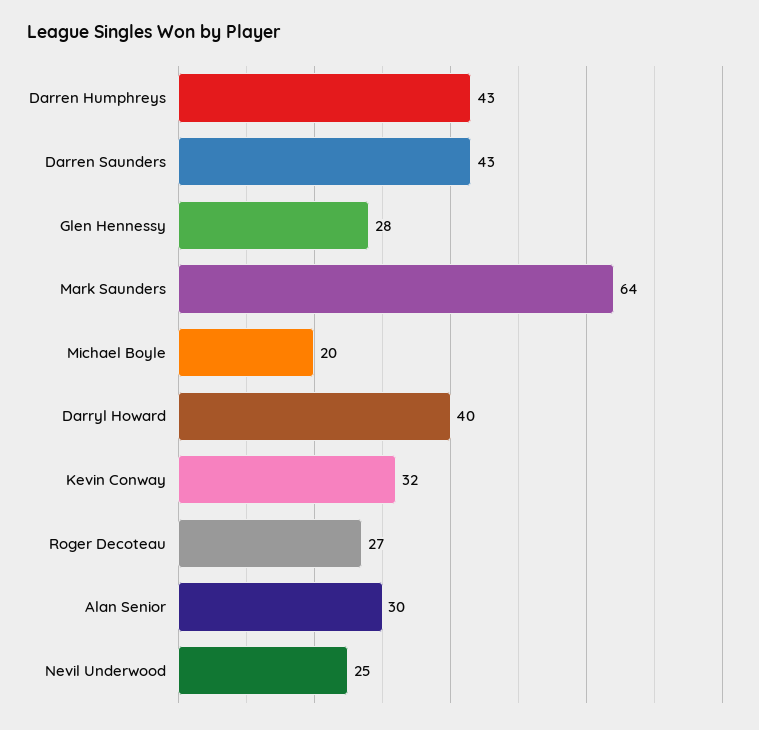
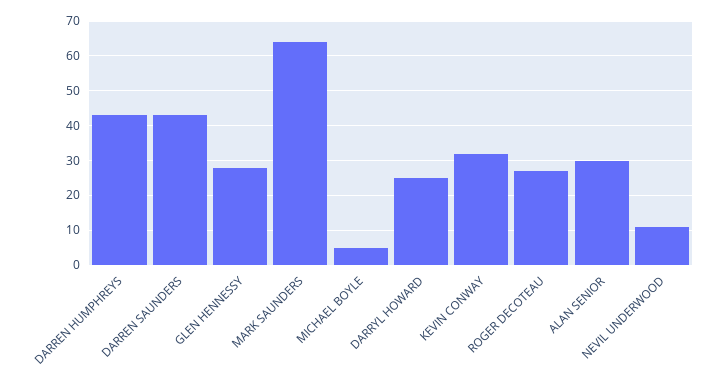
  {
    "Darren Humphreys": 43,
    "Darren Saunders": 43,
    "Glen Hennessy": 28,
    "Mark Saunders": 64,
-   "Michael Boyle": 20,
+   "Michael Boyle": 5,
-   "Darryl Howard": 40,
+   "Darryl Howard": 25,
    "Kevin Conway": 32,
    "Roger Decoteau": 27,
    "Alan Senior": 30,
-   "Nevil Underwood": 25
+   "Nevil Underwood": 10
  }

